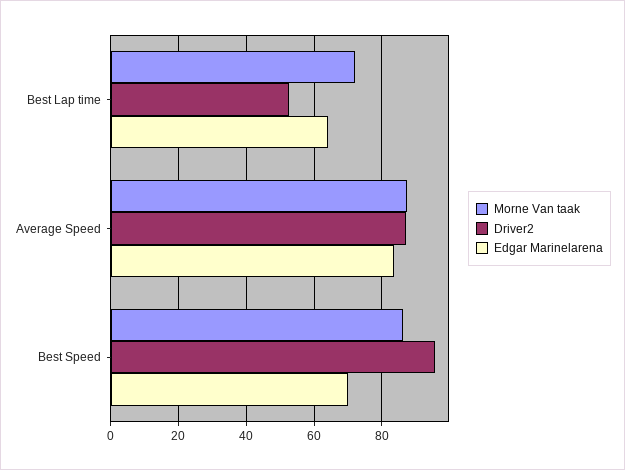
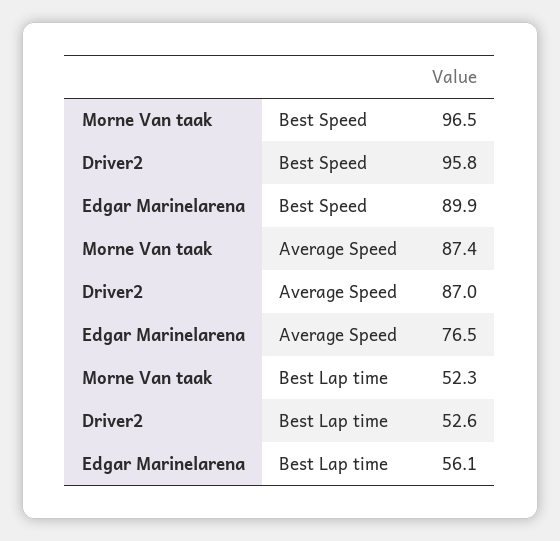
  {
    "Morne Van taak": {
-     "Best Lap time": 72,
+     "Best Lap time": 52.3,
      "Average Speed": 87.4,
-     "Best Speed": 86
+     "Best Speed": 96.5
    },
    "Driver2": {
      "Best Lap time": 52.6,
      "Average Speed": 87,
      "Best Speed": 95.8
    },
    "Edgar Marinelarena": {
-     "Best Lap time": 64,
+     "Best Lap time": 56.1,
-     "Average Speed": 84,
+     "Average Speed": 76.5,
-     "Best Speed": 70
+     "Best Speed": 89.9
    }
  }

